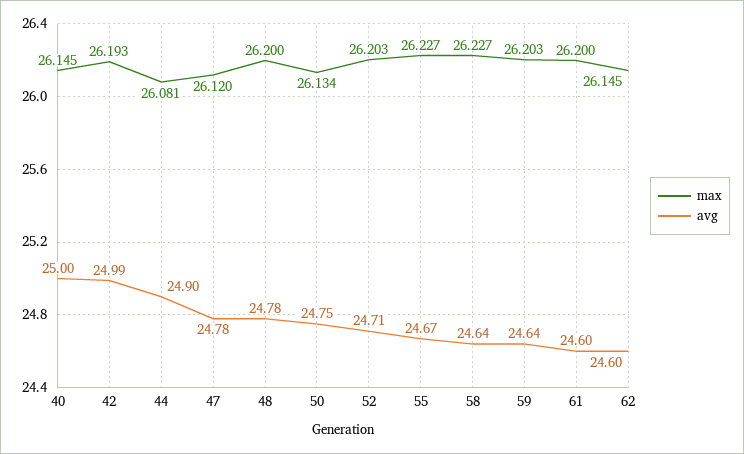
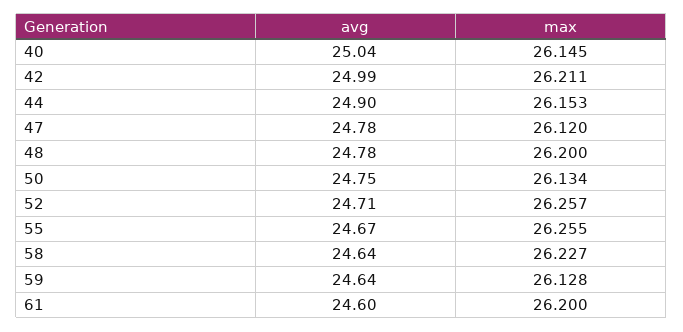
  {
    "max": {
      "40": 26.145,
-     "42": 26.193,
+     "42": 26.211,
-     "44": 26.081,
+     "44": 26.153,
      "47": 26.12,
      "48": 26.2,
      "50": 26.134,
-     "52": 26.203,
+     "52": 26.257,
-     "55": 26.227,
+     "55": 26.255,
      "58": 26.227,
-     "59": 26.203,
+     "59": 26.128,
-     "61": 26.2,
+     "61": 26.2
-     "62": 26.145
    },
    "avg": {
-     "40": 25,
+     "40": 25.04,
      "42": 24.99,
      "44": 24.9,
      "47": 24.78,
      "48": 24.78,
      "50": 24.75,
      "52": 24.71,
      "55": 24.67,
      "58": 24.64,
      "59": 24.64,
-     "61": 24.6,
+     "61": 24.6
-     "62": 24.6
    }
  }

